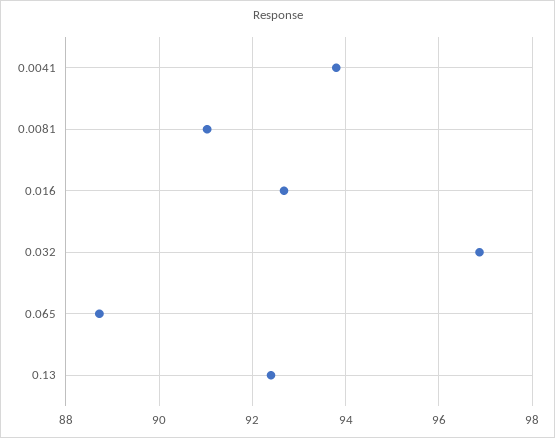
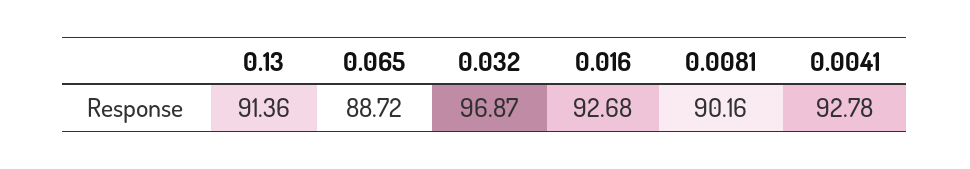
  {
-   "0.0041": 93.8,
+   "0.0041": 92.78,
-   "0.0081": 91,
+   "0.0081": 90.16,
    "0.016": 92.68,
    "0.032": 96.87,
    "0.065": 88.72,
-   "0.13": 92.4
+   "0.13": 91.36
  }

